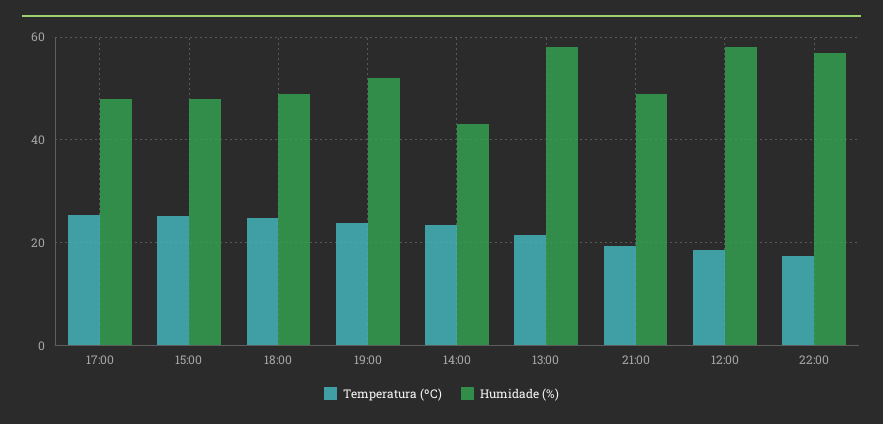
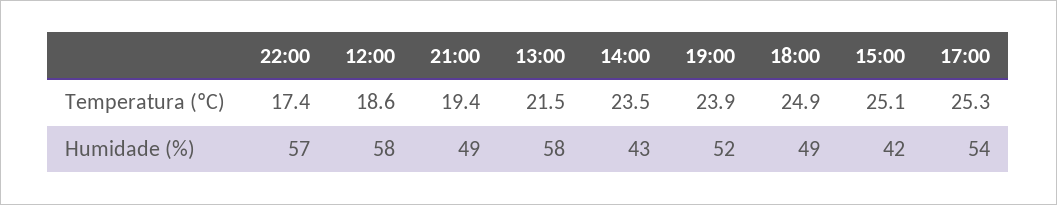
  {
    "Temperatura (ºC)": {
      "17:00": 25.3,
      "15:00": 25.1,
      "18:00": 24.9,
      "19:00": 23.9,
      "14:00": 23.5,
      "13:00": 21.5,
      "21:00": 19.4,
      "12:00": 18.6,
      "22:00": 17.4
    },
    "Humidade (%)": {
-     "17:00": 48,
+     "17:00": 54,
-     "15:00": 48,
+     "15:00": 42,
      "18:00": 49,
      "19:00": 52,
      "14:00": 43,
      "13:00": 58,
      "21:00": 49,
      "12:00": 58,
      "22:00": 57
    }
  }

